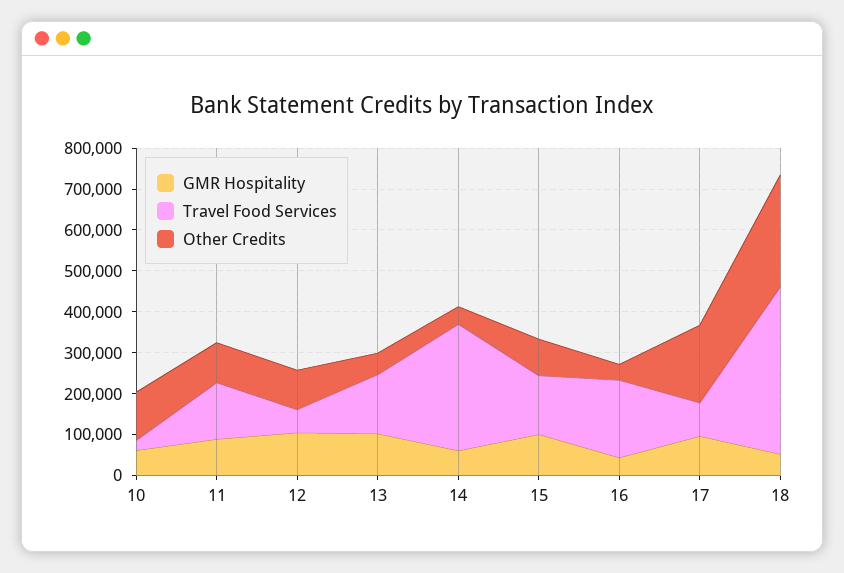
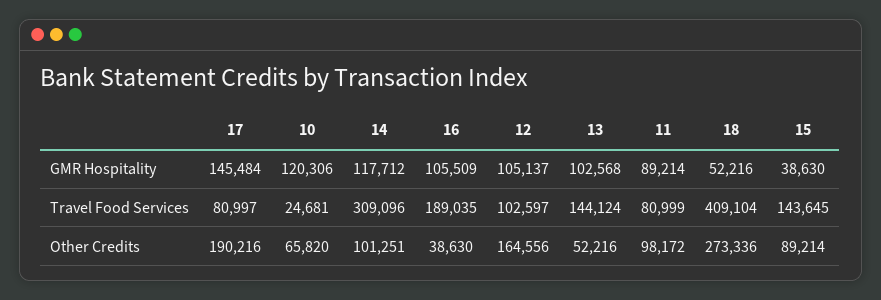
  {
    "GMR Hospitality": {
-     "10": 60000,
+     "10": 120306,
      "11": 89214,
      "12": 105137,
      "13": 102568,
-     "14": 60000,
+     "14": 117712,
-     "15": 100000,
+     "15": 38630,
-     "16": 40000,
+     "16": 105509,
-     "17": 100000,
+     "17": 145484,
      "18": 52216
    },
    "Travel Food Services": {
      "10": 24681,
-     "11": 140000,
+     "11": 80999,
-     "12": 60000,
+     "12": 102597,
      "13": 144124,
      "14": 309096,
      "15": 143645,
      "16": 189035,
      "17": 80997,
      "18": 409104
    },
    "Other Credits": {
-     "10": 120000,
+     "10": 65820,
      "11": 98172,
-     "12": 100000,
+     "12": 164556,
      "13": 52216,
-     "14": 40000,
+     "14": 101251,
      "15": 89214,
      "16": 38630,
      "17": 190216,
      "18": 273336
    }
  }

